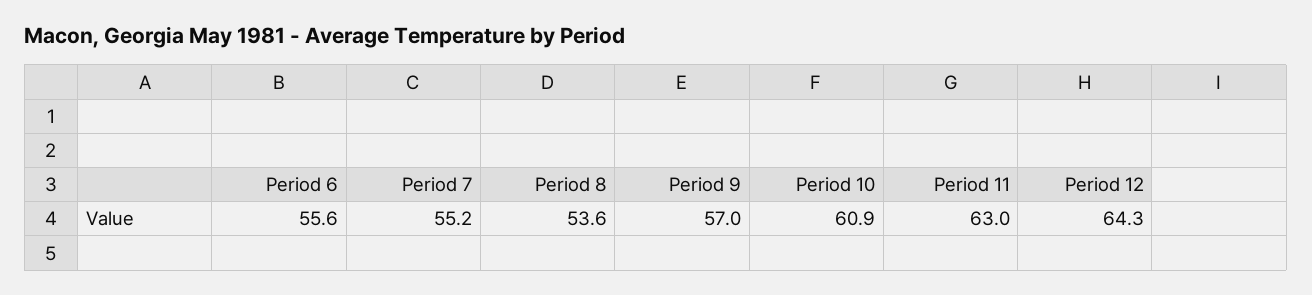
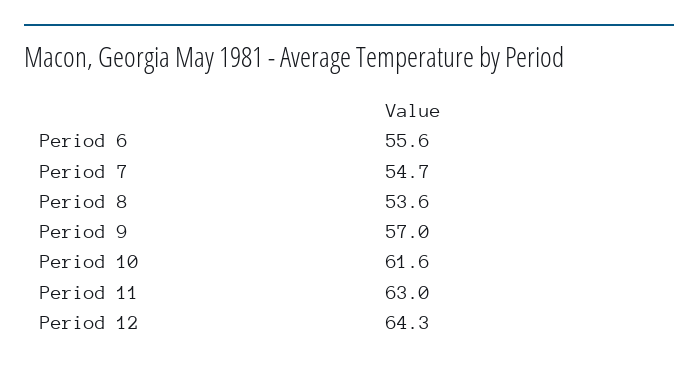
  {
    "Period 6": 55.6,
-   "Period 7": 55.2,
+   "Period 7": 54.7,
    "Period 8": 53.6,
    "Period 9": 57,
-   "Period 10": 60.9,
+   "Period 10": 61.6,
    "Period 11": 63,
    "Period 12": 64.3
  }

